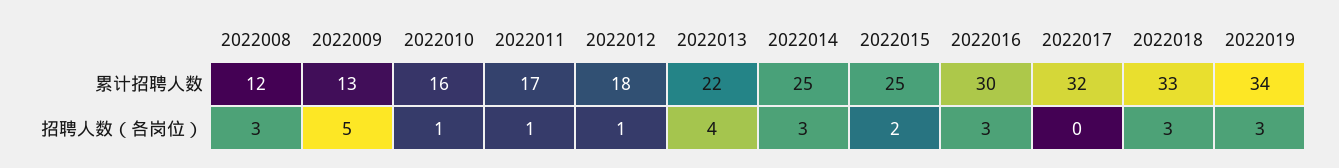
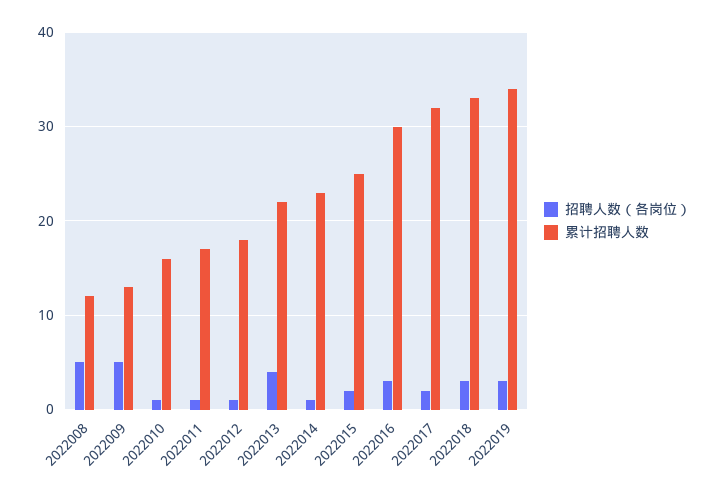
  {
    "累计招聘人数": {
      "2022008": 12,
      "2022009": 13,
      "2022010": 16,
      "2022011": 17,
      "2022012": 18,
      "2022013": 22,
-     "2022014": 25,
+     "2022014": 23,
      "2022015": 25,
      "2022016": 30,
      "2022017": 32,
      "2022018": 33,
      "2022019": 34
    },
    "招聘人数（各岗位）": {
-     "2022008": 3,
+     "2022008": 5,
      "2022009": 5,
      "2022010": 1,
      "2022011": 1,
      "2022012": 1,
      "2022013": 4,
-     "2022014": 3,
+     "2022014": 1,
      "2022015": 2,
      "2022016": 3,
-     "2022017": 0,
+     "2022017": 2,
      "2022018": 3,
      "2022019": 3
    }
  }

